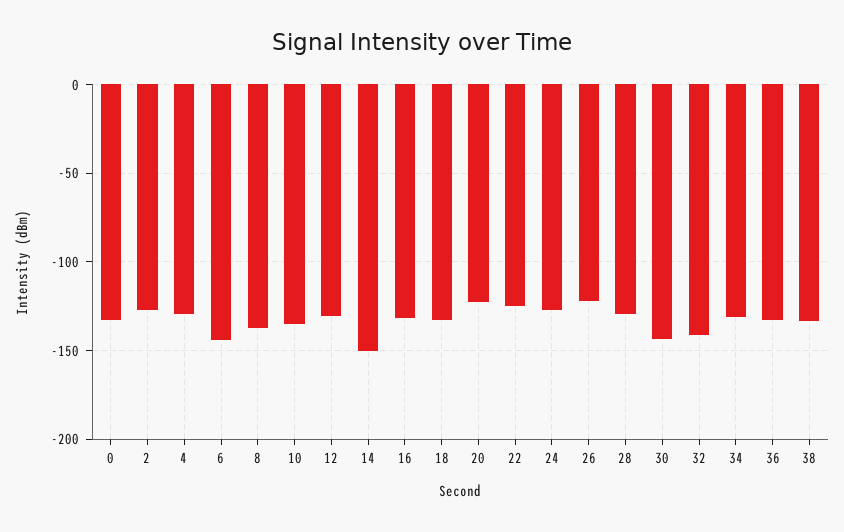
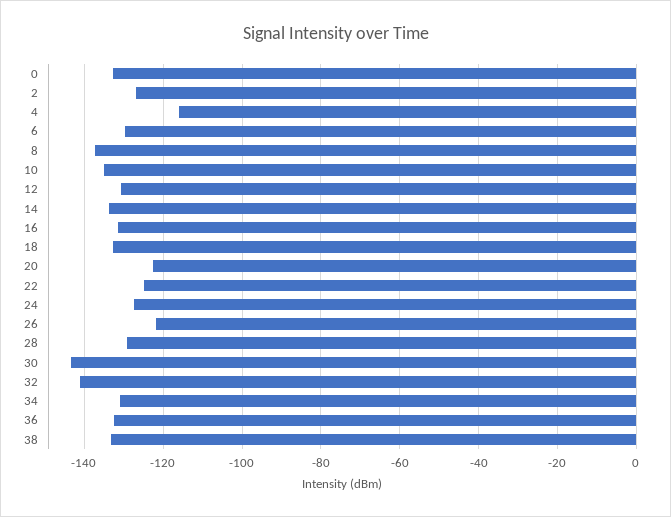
  {
    "0": -132,
    "2": -126,
-   "4": -130,
+   "4": -116,
-   "6": -145,
+   "6": -130,
    "8": -138,
    "10": -136,
    "12": -130,
-   "14": -150,
+   "14": -134,
    "16": -132,
    "18": -132,
    "20": -122,
    "22": -126,
    "24": -128,
    "26": -122,
    "28": -130,
    "30": -144,
    "32": -142,
    "34": -130,
    "36": -132,
    "38": -134
  }

